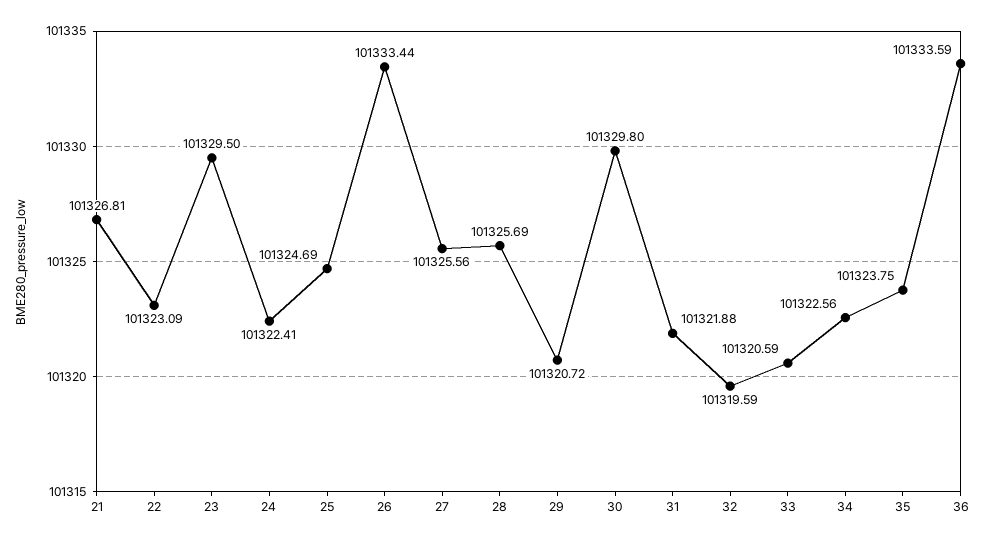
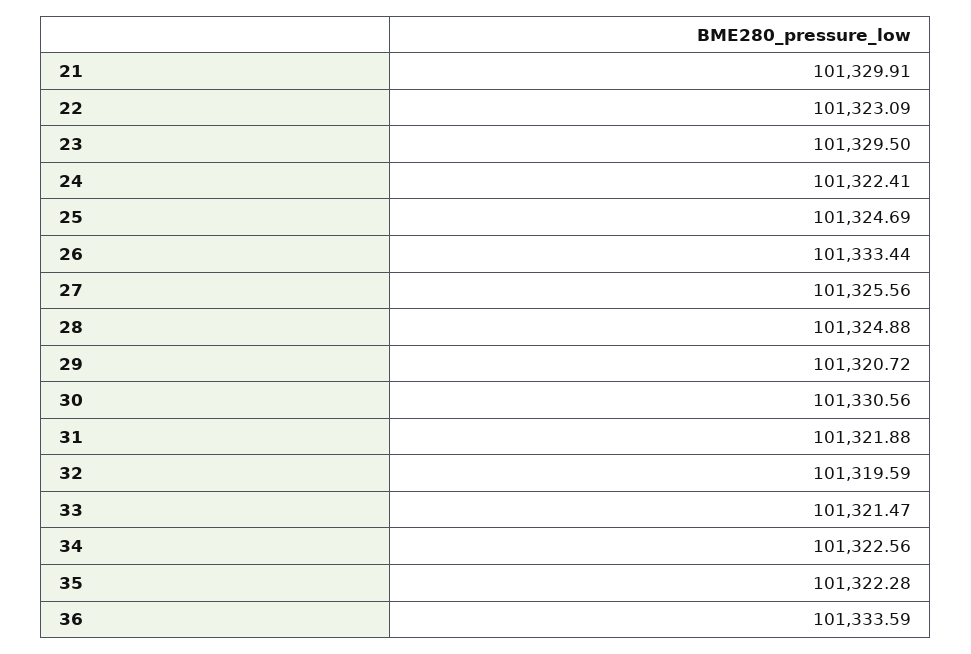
  {
-   "21": 101326.81,
+   "21": 101329.91,
    "22": 101323.09,
    "23": 101329.5,
    "24": 101322.41,
    "25": 101324.69,
    "26": 101333.44,
    "27": 101325.56,
-   "28": 101325.69,
+   "28": 101324.88,
    "29": 101320.72,
-   "30": 101329.8,
+   "30": 101330.56,
    "31": 101321.88,
    "32": 101319.59,
-   "33": 101320.59,
+   "33": 101321.47,
    "34": 101322.56,
-   "35": 101323.75,
+   "35": 101322.28,
    "36": 101333.59
  }

